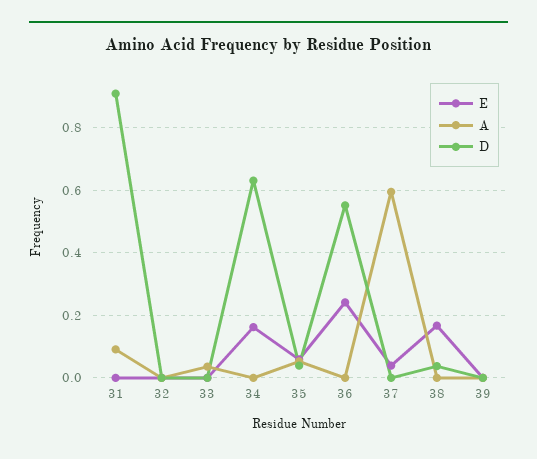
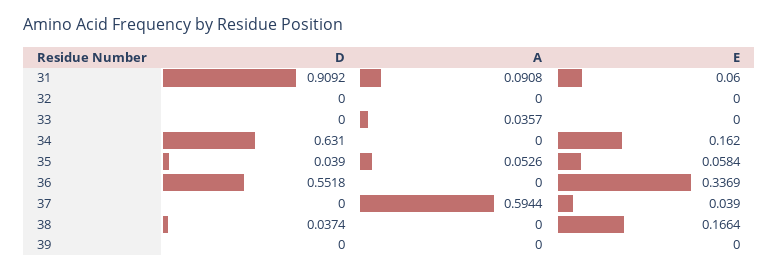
  {
    "E": {
-     "31": 0,
+     "31": 0.06,
      "32": 0,
      "33": 0,
      "34": 0.162,
      "35": 0.0584,
-     "36": 0.24,
+     "36": 0.3369,
      "37": 0.039,
      "38": 0.1664,
      "39": 0
    },
    "A": {
      "31": 0.0908,
      "32": 0,
      "33": 0.0357,
      "34": 0,
      "35": 0.0526,
      "36": 0,
      "37": 0.5944,
      "38": 0,
      "39": 0
    },
    "D": {
      "31": 0.9092,
      "32": 0,
      "33": 0,
      "34": 0.631,
      "35": 0.039,
      "36": 0.5518,
      "37": 0,
      "38": 0.0374,
      "39": 0
    }
  }

